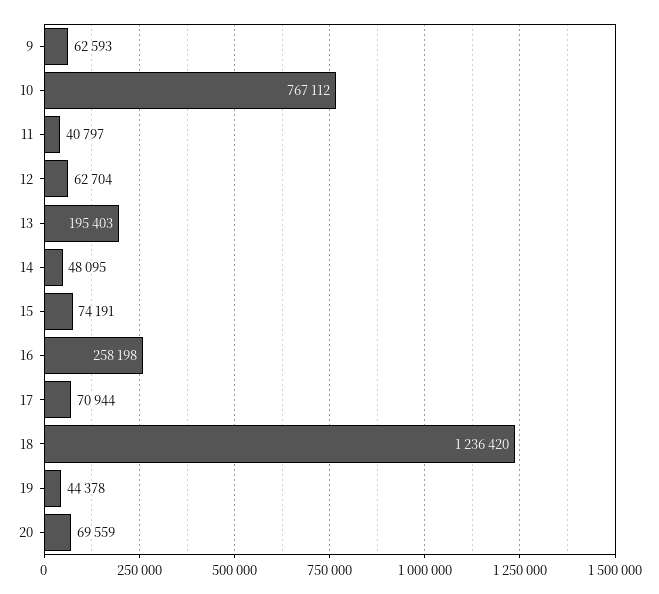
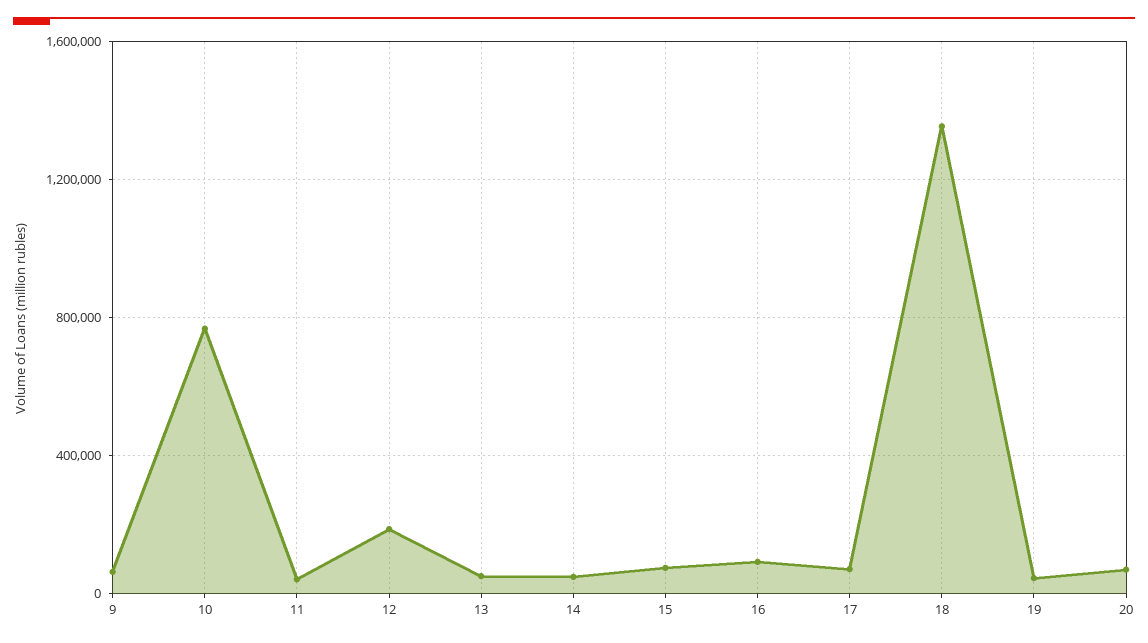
  {
    "9": 62593,
    "10": 767112,
    "11": 40797,
-   "12": 62704,
+   "12": 200000,
-   "13": 195403,
+   "13": 50000,
    "14": 48095,
    "15": 74191,
-   "16": 258198,
+   "16": 100000,
    "17": 70944,
-   "18": 1236420,
+   "18": 1350000,
    "19": 44378,
    "20": 69559
  }

